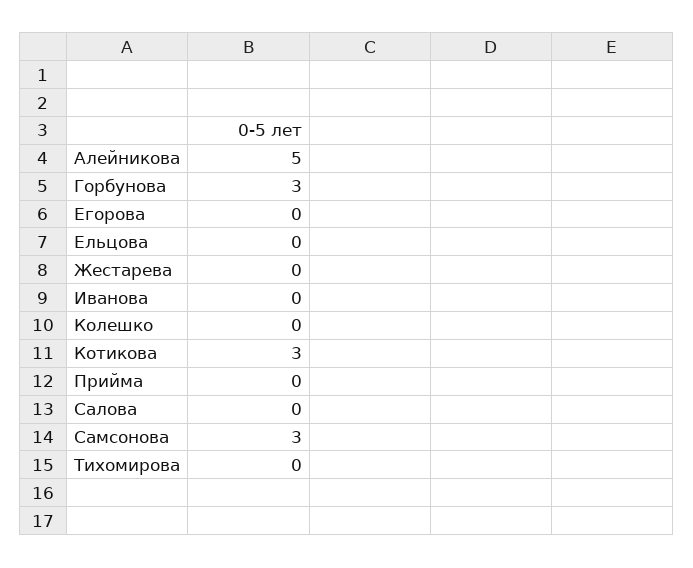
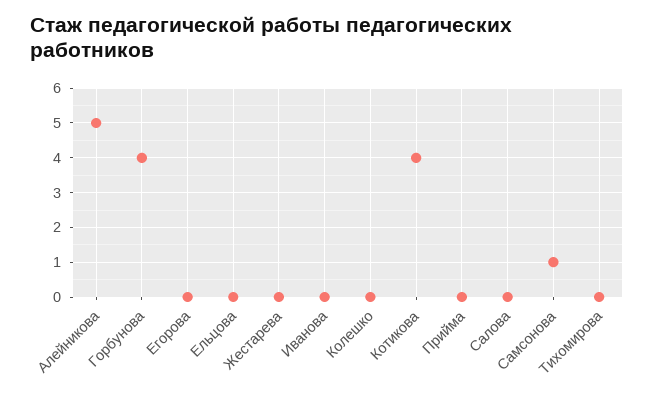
  {
    "Алейникова": 5,
-   "Горбунова": 3,
+   "Горбунова": 4,
    "Егорова": 0,
    "Ельцова": 0,
    "Жестарева": 0,
    "Иванова": 0,
    "Колешко": 0,
-   "Котикова": 3,
+   "Котикова": 4,
    "Прийма": 0,
    "Салова": 0,
-   "Самсонова": 3,
+   "Самсонова": 1,
    "Тихомирова": 0
  }

